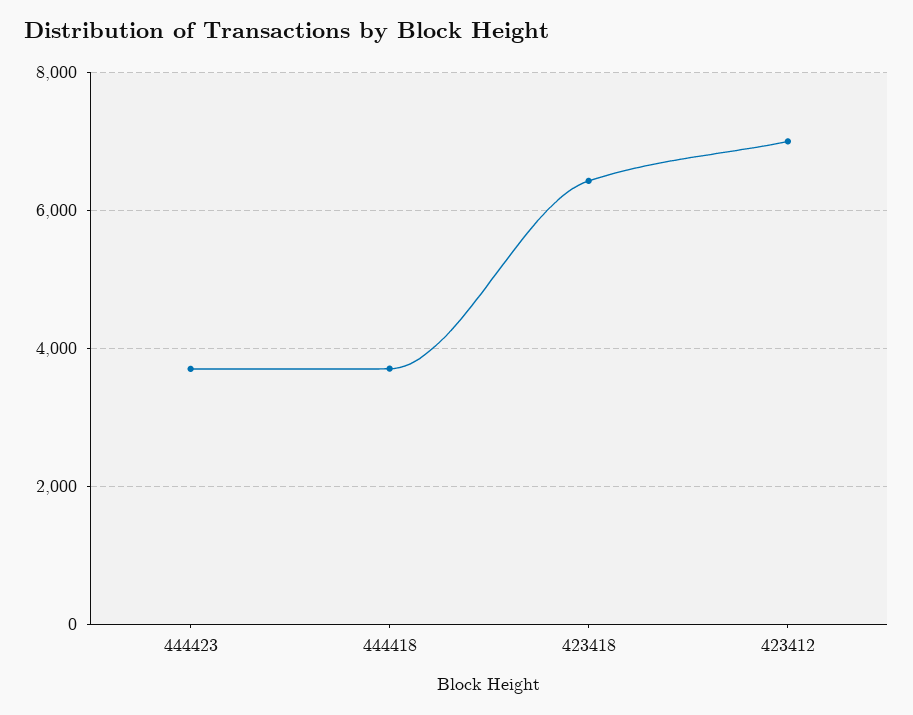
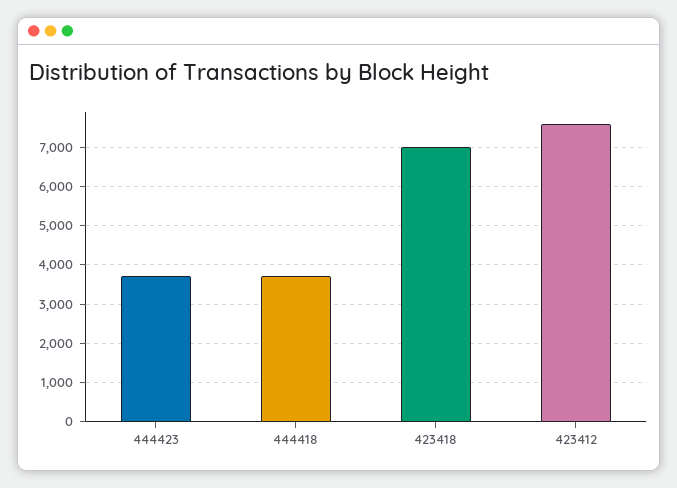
  {
    "444423": 3800,
    "444418": 3800,
-   "423418": 6400,
+   "423418": 7000,
-   "423412": 7000
+   "423412": 7600
  }

